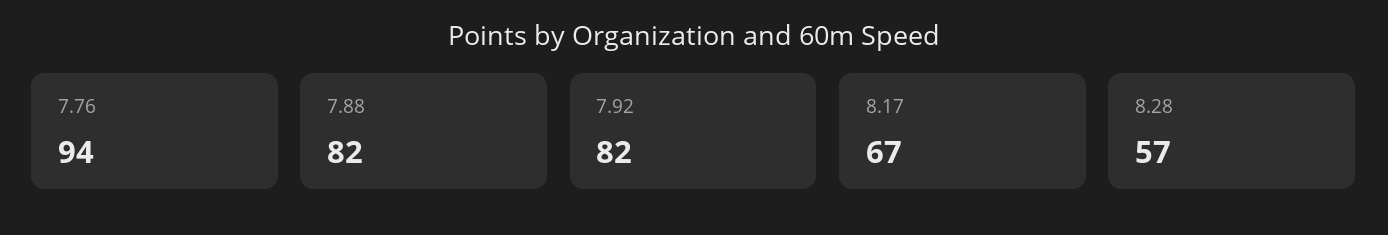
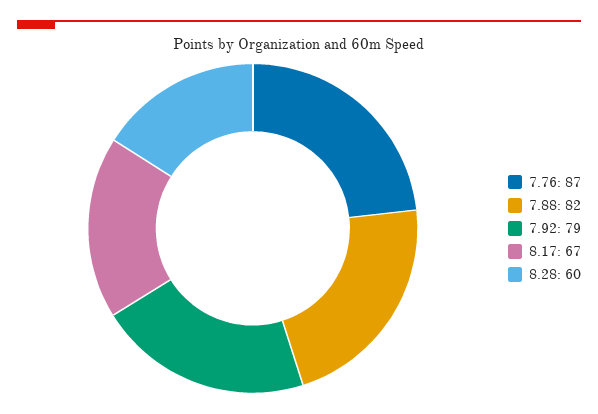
  {
-   "7.76": 94,
+   "7.76": 87,
    "7.88": 82,
-   "7.92": 82,
+   "7.92": 79,
    "8.17": 67,
-   "8.28": 57
+   "8.28": 60
  }

